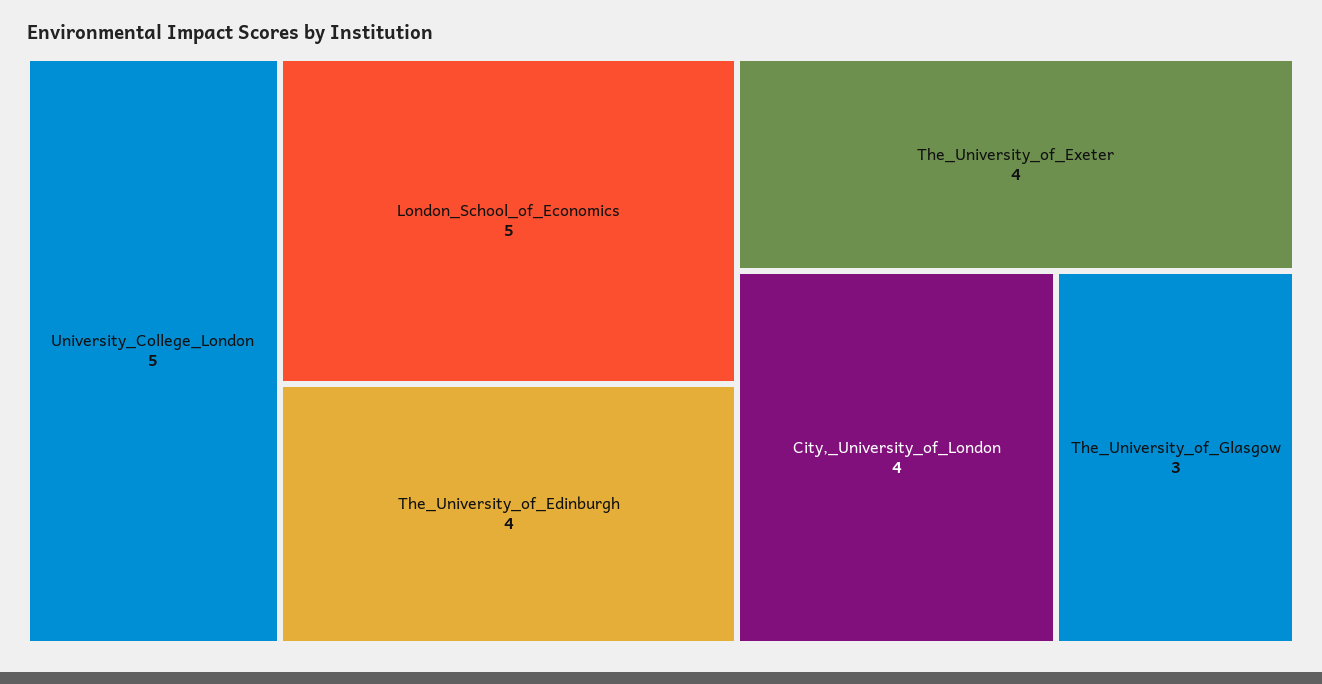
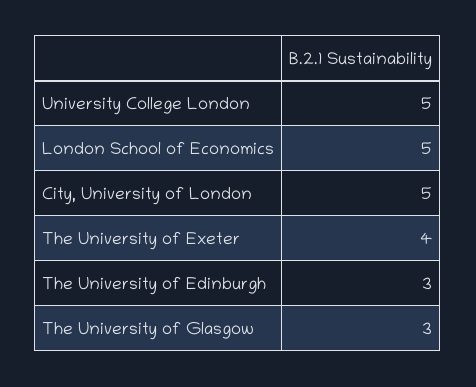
  {
    "University_College_London": 5,
    "London_School_of_Economics": 5,
-   "The_University_of_Edinburgh": 4,
+   "The_University_of_Edinburgh": 3,
    "The_University_of_Exeter": 4,
-   "City,_University_of_London": 4,
+   "City,_University_of_London": 5,
    "The_University_of_Glasgow": 3
  }

